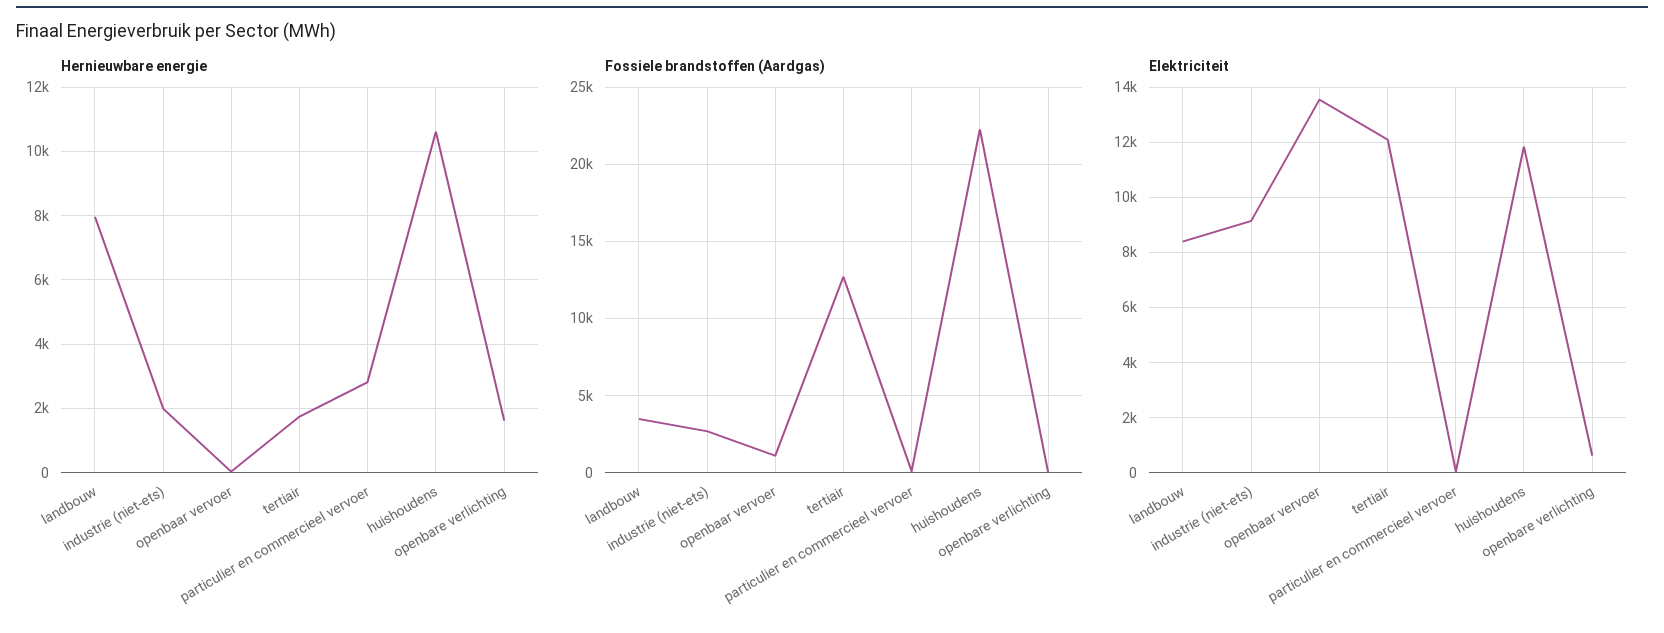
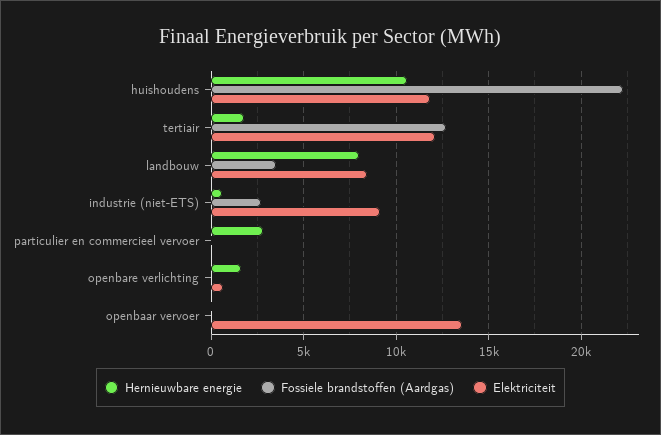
  {
    "Hernieuwbare energie": {
      "landbouw": 8000,
-     "industrie (niet-ets)": 2000,
+     "industrie (niet-ets)": 500,
      "openbaar vervoer": 0,
      "tertiair": 1800,
      "particulier en commercieel vervoer": 2800,
      "huishoudens": 10600,
      "openbare verlichting": 1600
    },
    "Fossiele brandstoffen (Aardgas)": {
      "landbouw": 3500,
      "industrie (niet-ets)": 2500,
-     "openbaar vervoer": 1000,
+     "openbaar vervoer": 0,
      "tertiair": 12500,
      "particulier en commercieel vervoer": 0,
      "huishoudens": 22000,
      "openbare verlichting": 0
    },
    "Elektriciteit": {
      "landbouw": 8500,
      "industrie (niet-ets)": 9250,
      "openbaar vervoer": 13500,
      "tertiair": 12000,
      "particulier en commercieel vervoer": 0,
      "huishoudens": 11750,
      "openbare verlichting": 500
    }
  }

